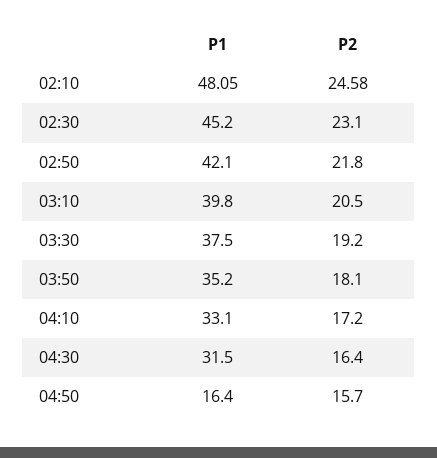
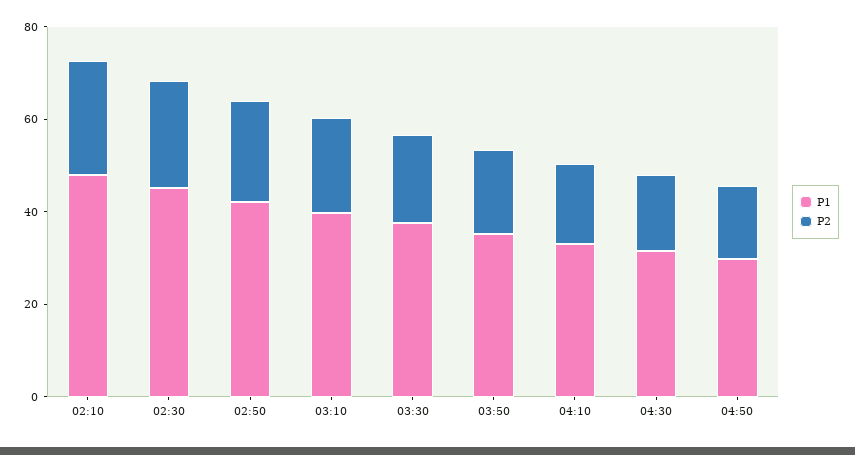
  {
    "P1": {
      "02:10": 48.05,
      "02:30": 45.2,
      "02:50": 42.1,
      "03:10": 39.8,
      "03:30": 37.5,
      "03:50": 35.2,
      "04:10": 33.1,
      "04:30": 31.5,
-     "04:50": 16.4
+     "04:50": 30
    },
    "P2": {
      "02:10": 24.58,
      "02:30": 23.1,
      "02:50": 21.8,
      "03:10": 20.5,
      "03:30": 19.2,
      "03:50": 18.1,
      "04:10": 17.2,
      "04:30": 16.4,
      "04:50": 15.7
    }
  }

